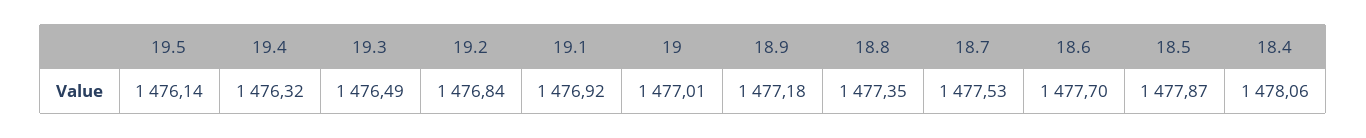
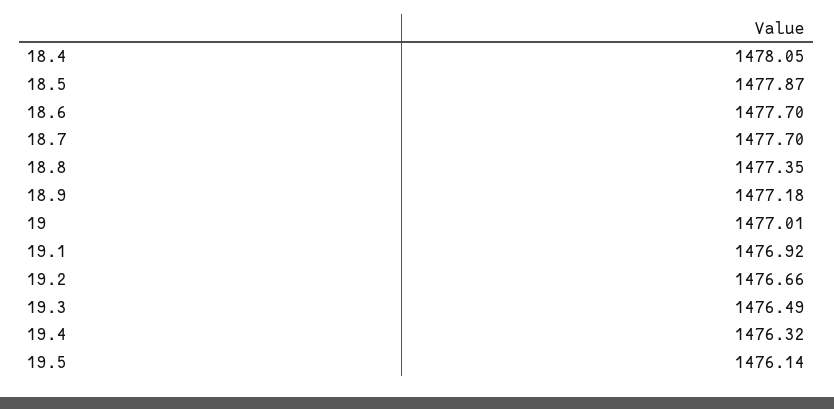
  {
    "19.5": 1476.14,
    "19.4": 1476.32,
    "19.3": 1476.49,
-   "19.2": 1476.84,
+   "19.2": 1476.66,
    "19.1": 1476.92,
    "19": 1477.01,
    "18.9": 1477.18,
    "18.8": 1477.35,
-   "18.7": 1477.53,
+   "18.7": 1477.7,
    "18.6": 1477.7,
    "18.5": 1477.87,
-   "18.4": 1478.06
+   "18.4": 1478.05
  }

